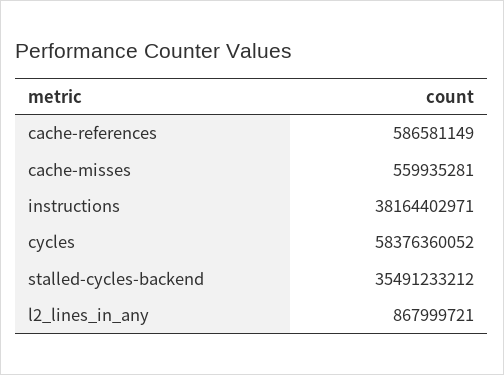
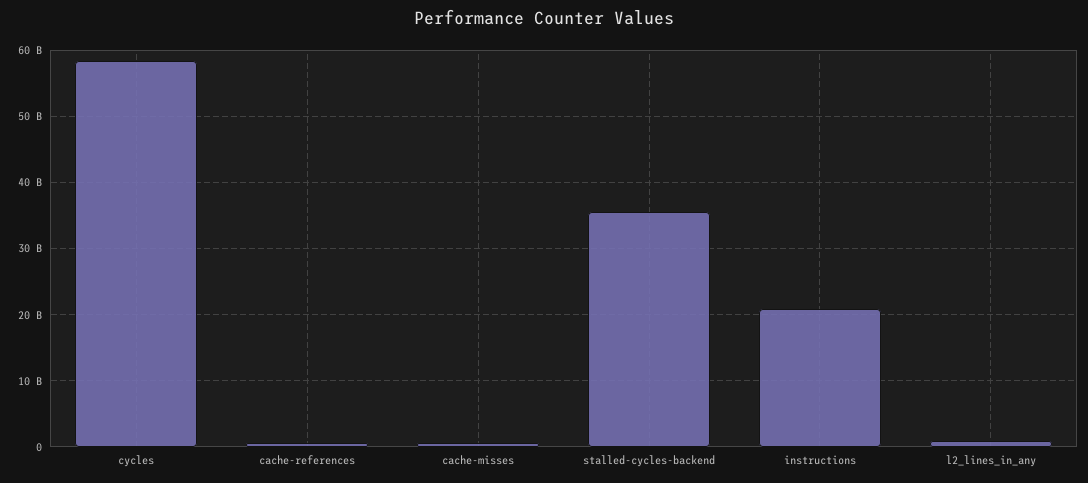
  {
    "cache-references": 586581149,
    "cache-misses": 559935281,
-   "instructions": 38164402971,
+   "instructions": 21000000000,
    "cycles": 58376360052,
    "stalled-cycles-backend": 35491233212,
    "l2_lines_in_any": 867999721
  }

